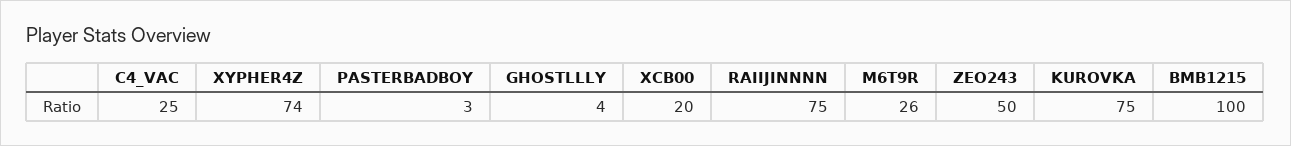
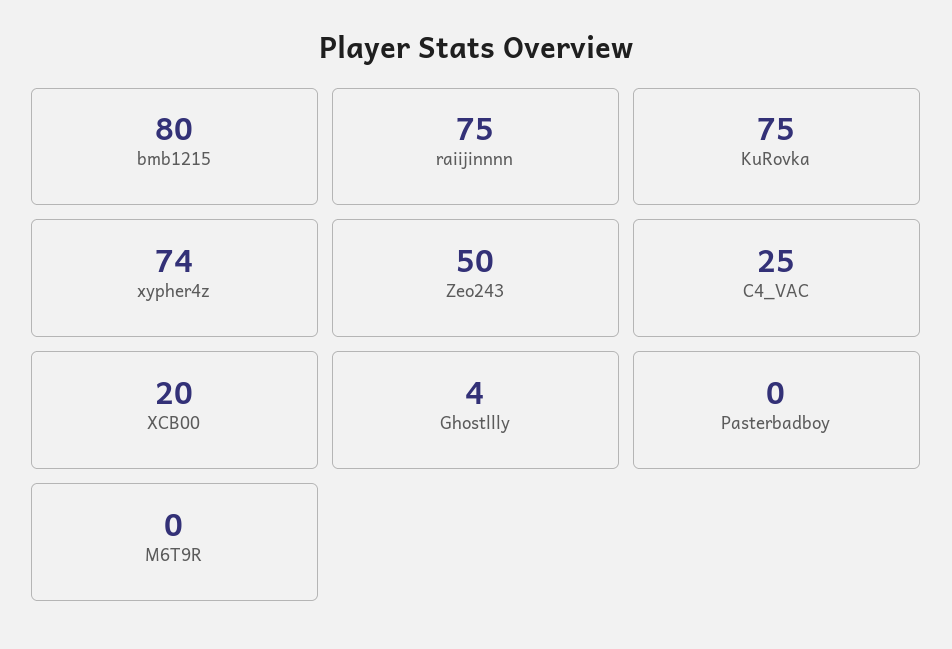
  {
    "C4_VAC": 25,
    "XYPHER4Z": 74,
-   "PASTERBADBOY": 3,
+   "PASTERBADBOY": 0,
    "GHOSTLLLY": 4,
    "XCB00": 20,
    "RAIIJINNNN": 75,
-   "M6T9R": 26,
+   "M6T9R": 0,
    "ZEO243": 50,
    "KUROVKA": 75,
-   "BMB1215": 100
+   "BMB1215": 80
  }

